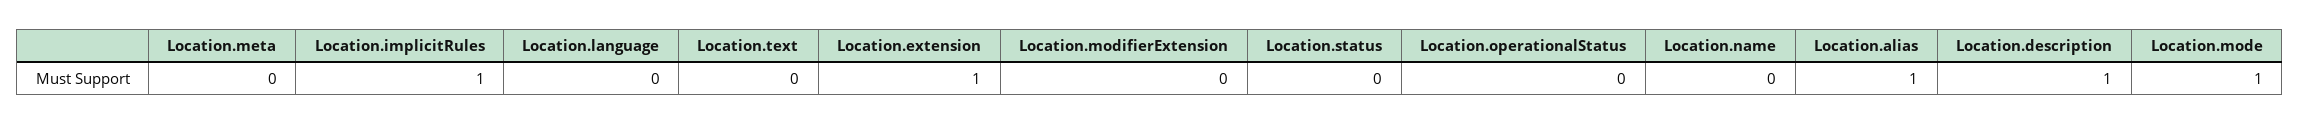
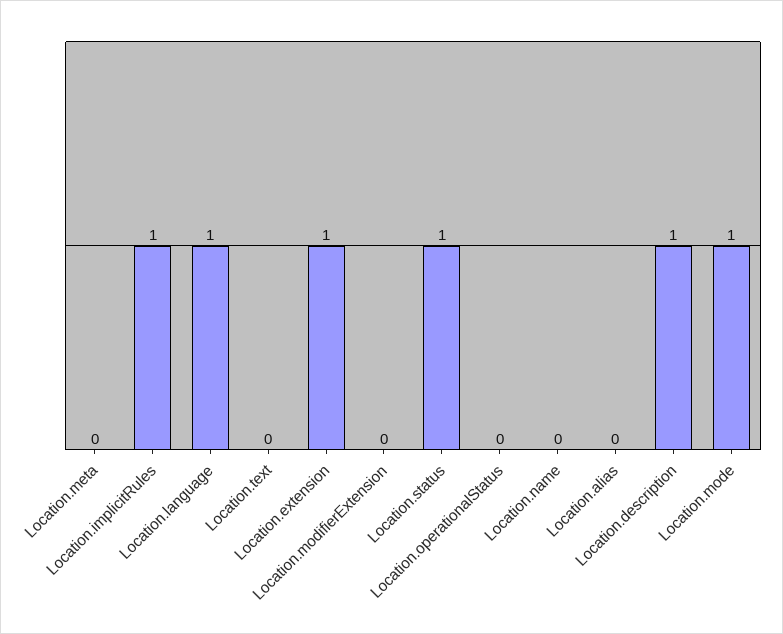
  {
    "Location.meta": 0,
    "Location.implicitRules": 1,
-   "Location.language": 0,
+   "Location.language": 1,
    "Location.text": 0,
    "Location.extension": 1,
    "Location.modifierExtension": 0,
-   "Location.status": 0,
+   "Location.status": 1,
    "Location.operationalStatus": 0,
    "Location.name": 0,
-   "Location.alias": 1,
+   "Location.alias": 0,
    "Location.description": 1,
    "Location.mode": 1
  }

